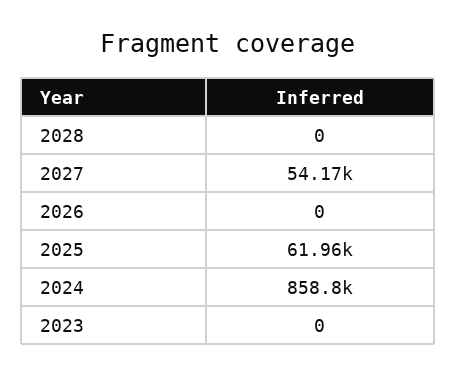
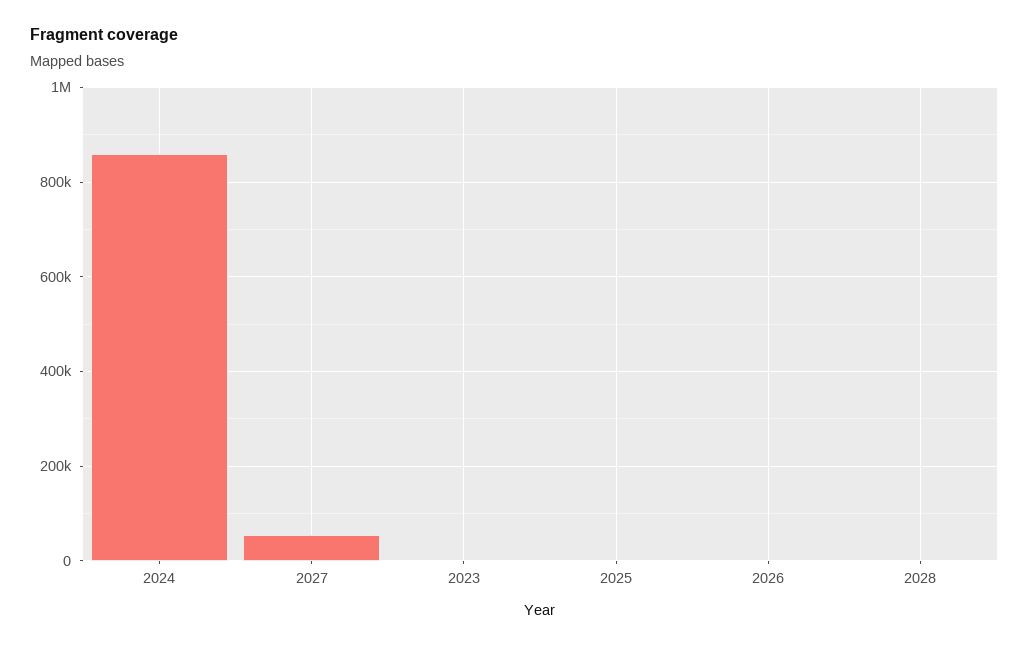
  {
    "2028": 0,
    "2027": 54170,
    "2026": 0,
-   "2025": 61960,
+   "2025": 0,
    "2024": 858800,
    "2023": 0
  }

